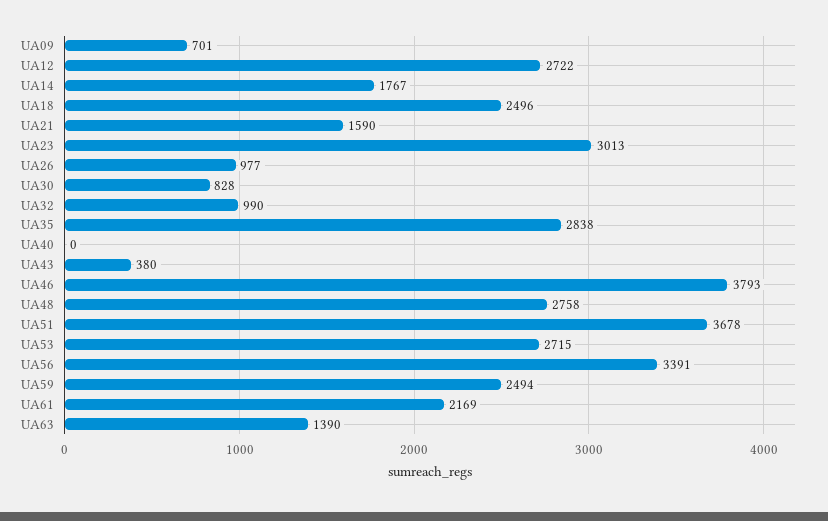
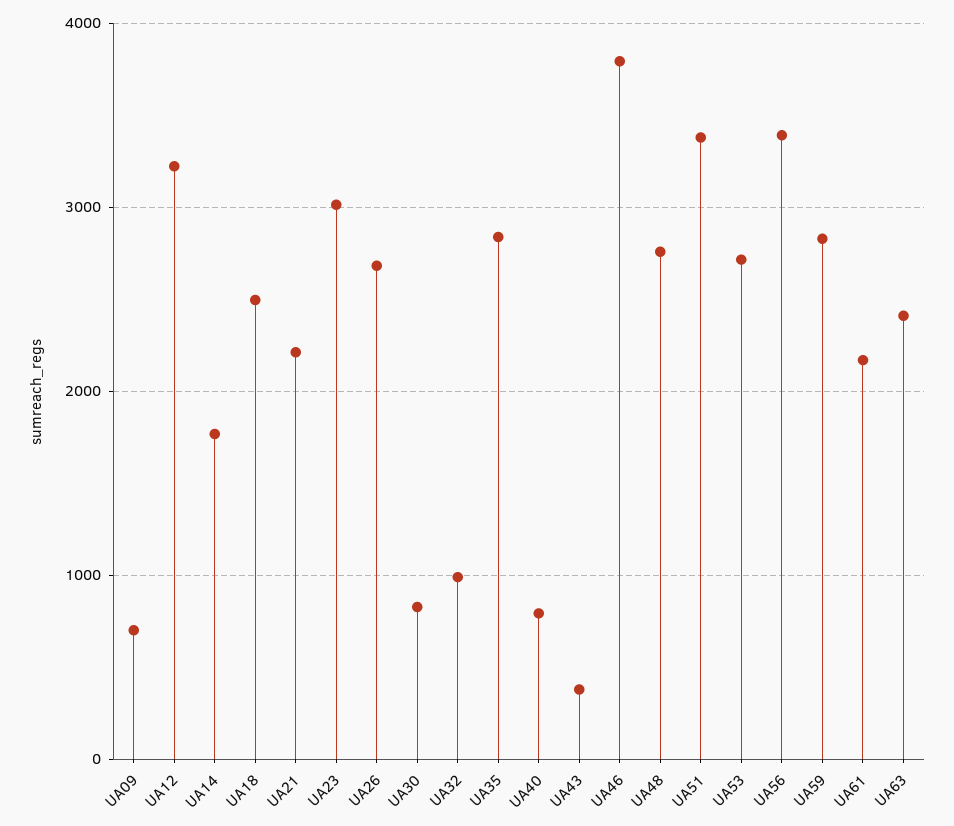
  {
    "UA09": 701,
-   "UA12": 2722,
+   "UA12": 3200,
    "UA14": 1767,
    "UA18": 2496,
-   "UA21": 1590,
+   "UA21": 2200,
    "UA23": 3013,
-   "UA26": 977,
+   "UA26": 2700,
    "UA30": 828,
    "UA32": 990,
    "UA35": 2838,
-   "UA40": 0,
+   "UA40": 800,
    "UA43": 380,
    "UA46": 3793,
    "UA48": 2758,
-   "UA51": 3678,
+   "UA51": 3400,
    "UA53": 2715,
    "UA56": 3391,
-   "UA59": 2494,
+   "UA59": 2800,
    "UA61": 2169,
-   "UA63": 1390
+   "UA63": 2400
  }

